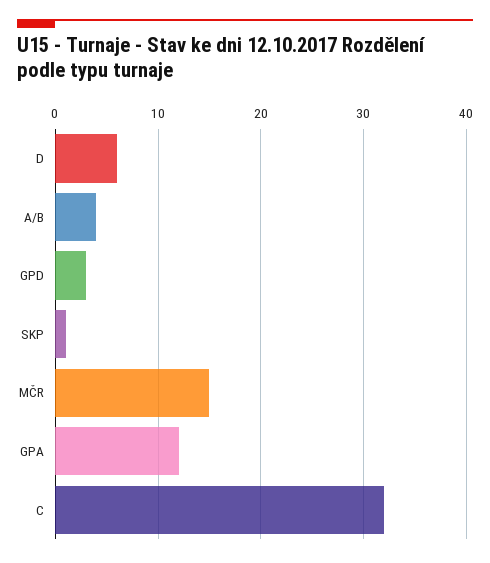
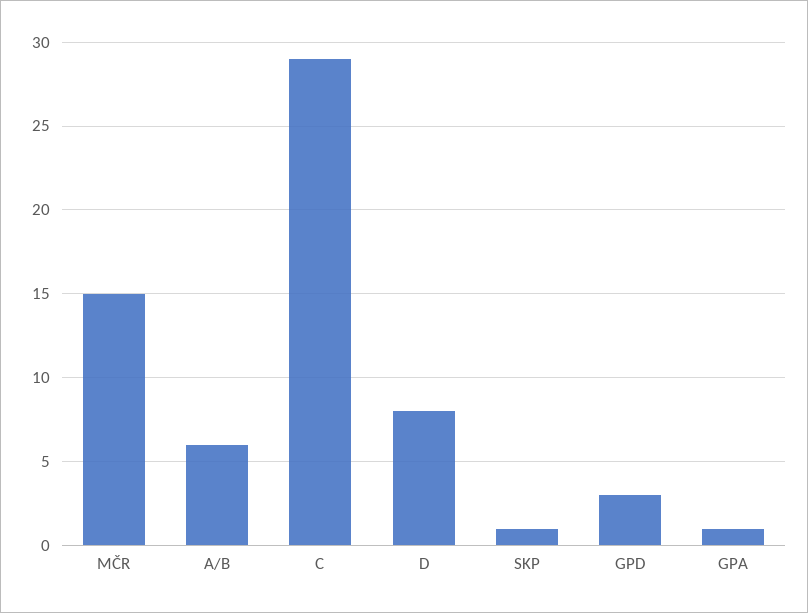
  {
-   "D": 6,
+   "D": 8,
-   "A/B": 4,
+   "A/B": 6,
    "GPD": 3,
    "SKP": 1,
    "MČR": 15,
-   "GPA": 12,
+   "GPA": 1,
-   "C": 32
+   "C": 29
  }

